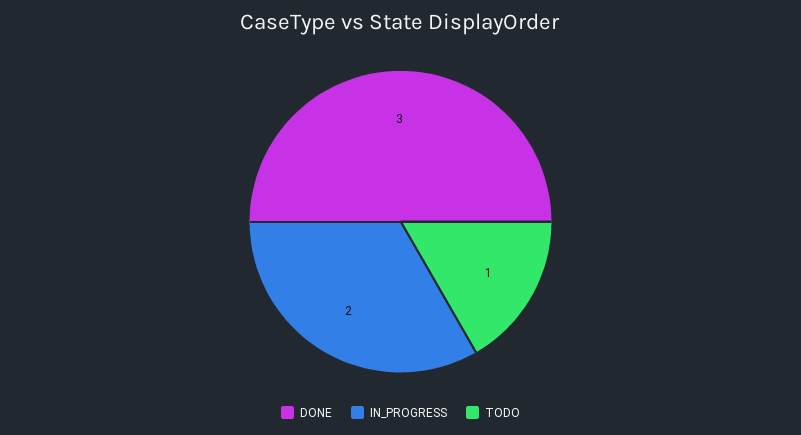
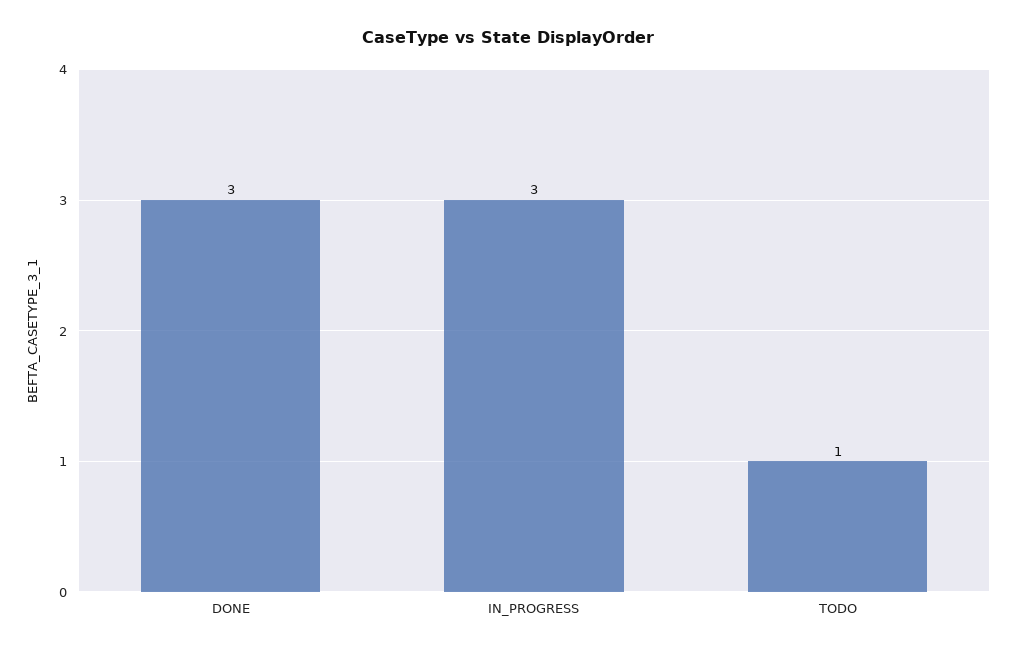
  {
    "DONE": 3,
-   "IN_PROGRESS": 2,
+   "IN_PROGRESS": 3,
    "TODO": 1
  }

